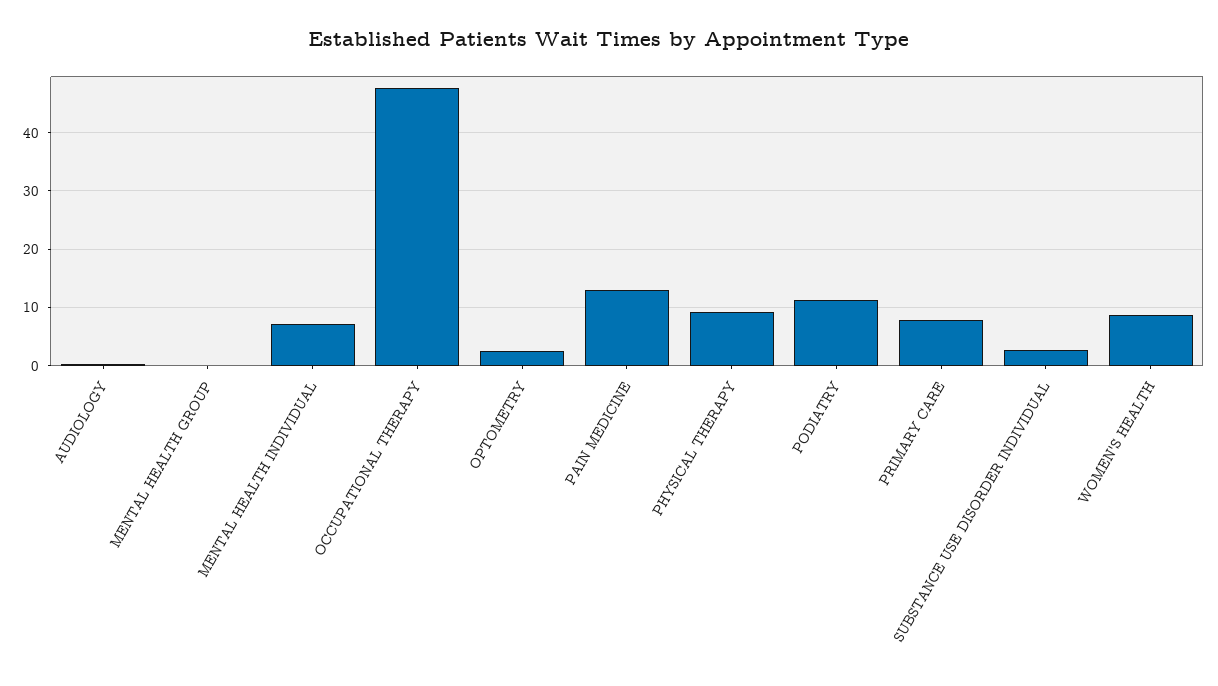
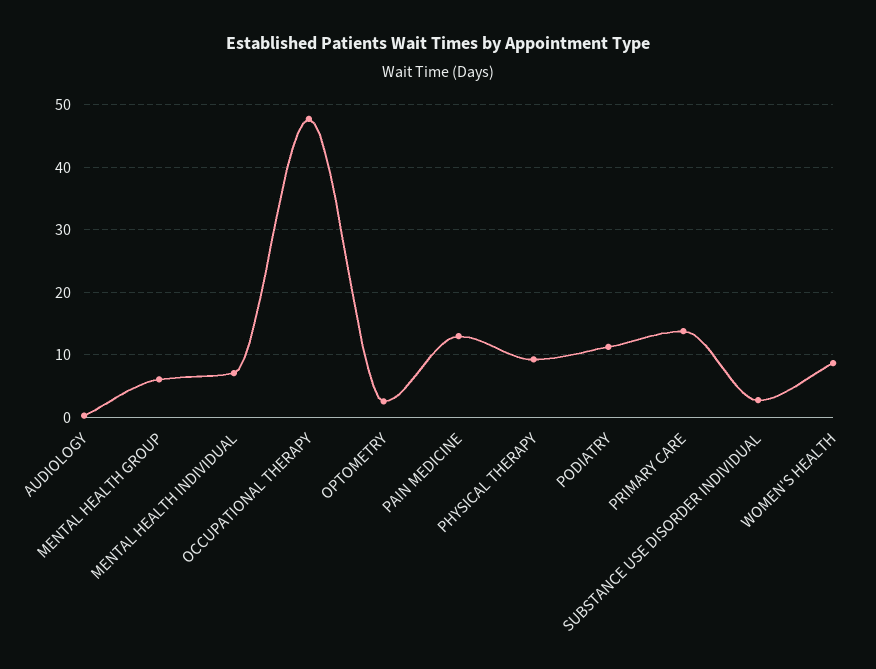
  {
    "AUDIOLOGY": 0,
-   "MENTAL HEALTH GROUP": 0,
+   "MENTAL HEALTH GROUP": 6,
    "MENTAL HEALTH INDIVIDUAL": 7,
    "OCCUPATIONAL THERAPY": 48,
    "OPTOMETRY": 3,
    "PAIN MEDICINE": 13,
    "PHYSICAL THERAPY": 9,
    "PODIATRY": 11,
-   "PRIMARY CARE": 8,
+   "PRIMARY CARE": 14,
    "SUBSTANCE USE DISORDER INDIVIDUAL": 3,
    "WOMEN'S HEALTH": 9
  }

